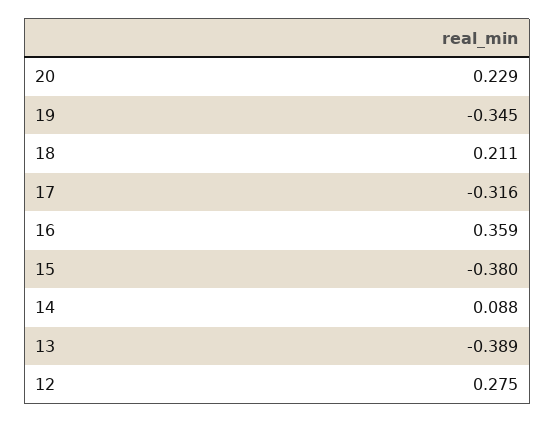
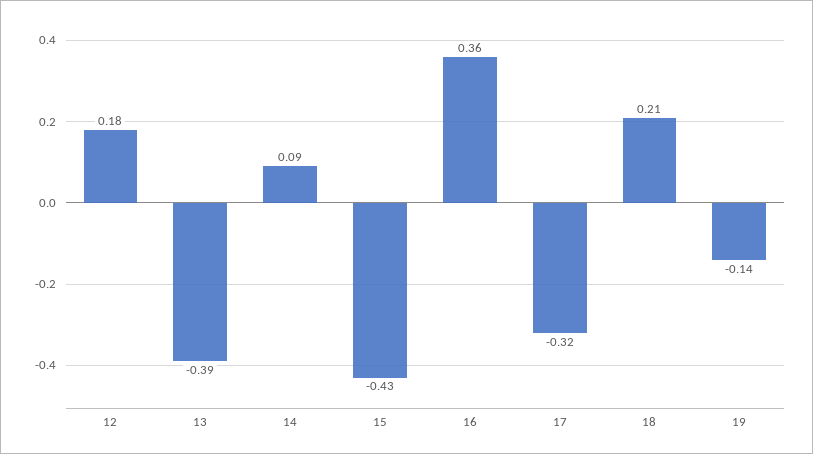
  {
-   "20": 0.229,
-   "19": -0.345,
+   "19": -0.14,
    "18": 0.211,
    "17": -0.316,
    "16": 0.359,
-   "15": -0.38,
+   "15": -0.43,
    "14": 0.088,
    "13": -0.389,
-   "12": 0.275
+   "12": 0.18
  }

